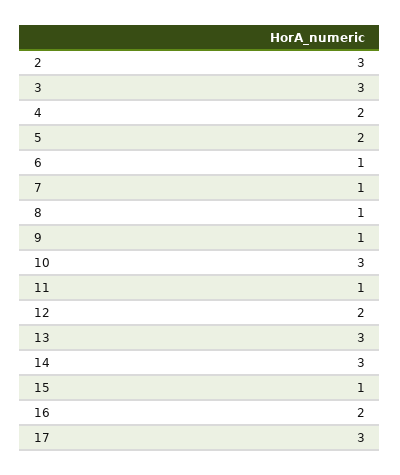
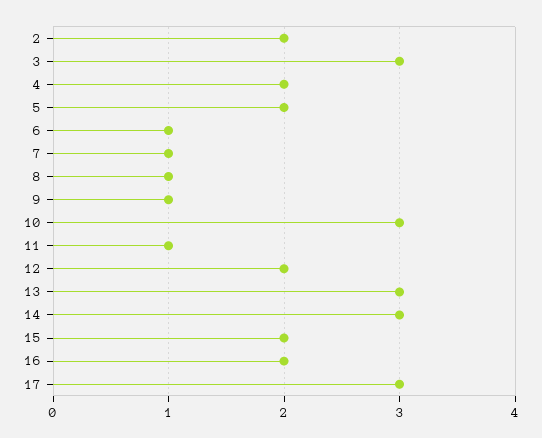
  {
-   "2": 3,
+   "2": 2,
    "3": 3,
    "4": 2,
    "5": 2,
    "6": 1,
    "7": 1,
    "8": 1,
    "9": 1,
    "10": 3,
    "11": 1,
    "12": 2,
    "13": 3,
    "14": 3,
-   "15": 1,
+   "15": 2,
    "16": 2,
    "17": 3
  }

